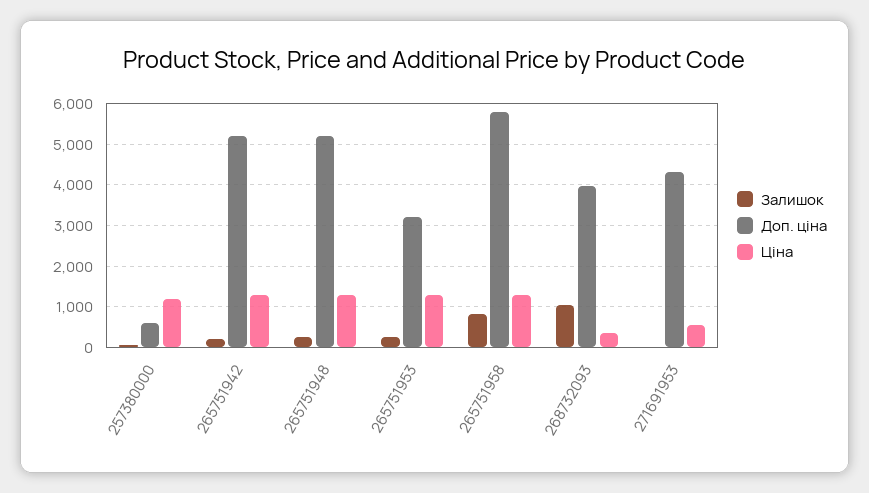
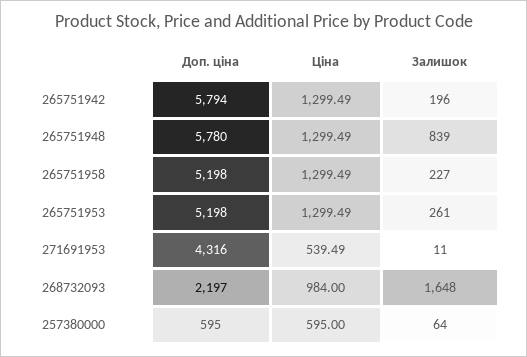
  {
    "Залишок": {
      "257380000": 64,
      "265751942": 196,
-     "265751948": 200,
+     "265751948": 839,
      "265751953": 261,
-     "265751958": 800,
+     "265751958": 227,
-     "268732093": 1000,
+     "268732093": 1648,
      "271691953": 11
    },
    "Доп. ціна": {
      "257380000": 595,
-     "265751942": 5200,
+     "265751942": 5794,
-     "265751948": 5200,
+     "265751948": 5780,
-     "265751953": 3200,
+     "265751953": 5198,
-     "265751958": 5800,
+     "265751958": 5198,
-     "268732093": 4000,
+     "268732093": 2197,
      "271691953": 4316
    },
    "Ціна": {
-     "257380000": 1200,
+     "257380000": 595,
      "265751942": 1299.49,
      "265751948": 1299.49,
      "265751953": 1299.49,
      "265751958": 1299.49,
-     "268732093": 400,
+     "268732093": 984,
      "271691953": 539.49
    }
  }

